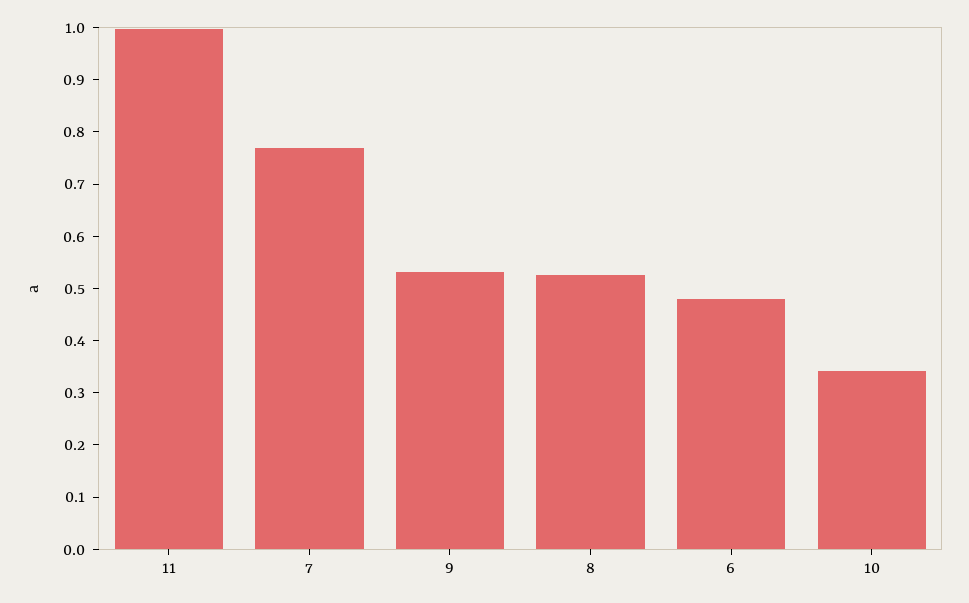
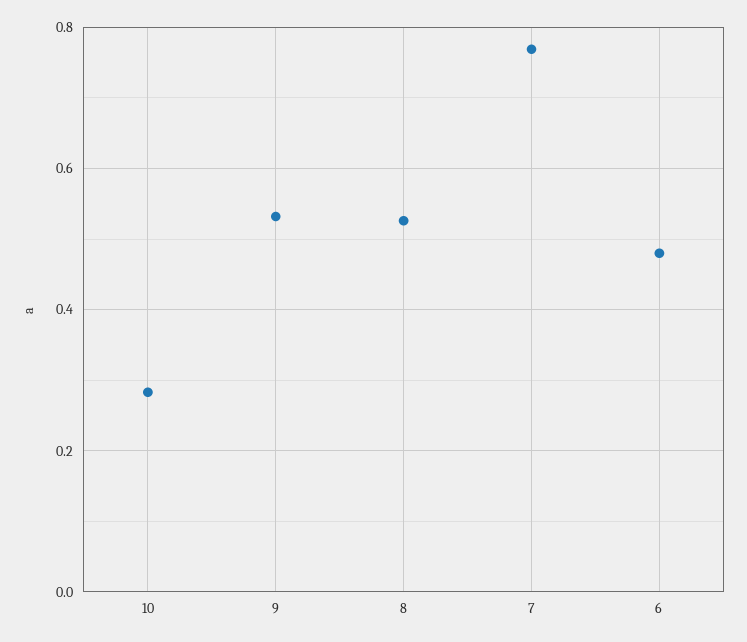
  {
-   "11": 1,
    "7": 0.76,
    "9": 0.54,
    "8": 0.52,
    "6": 0.48,
-   "10": 0.34
+   "10": 0.28
  }

